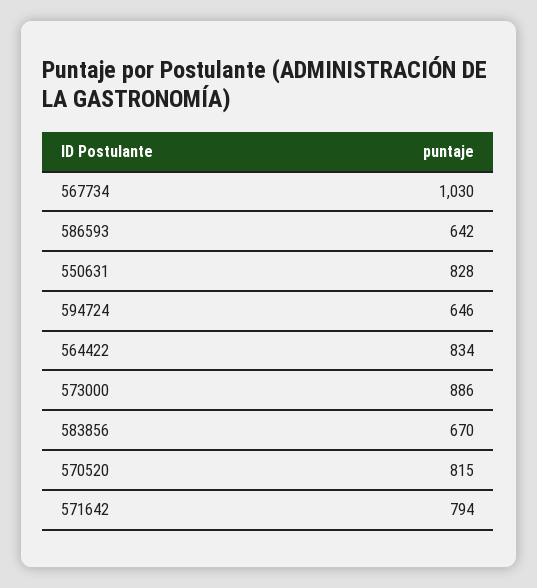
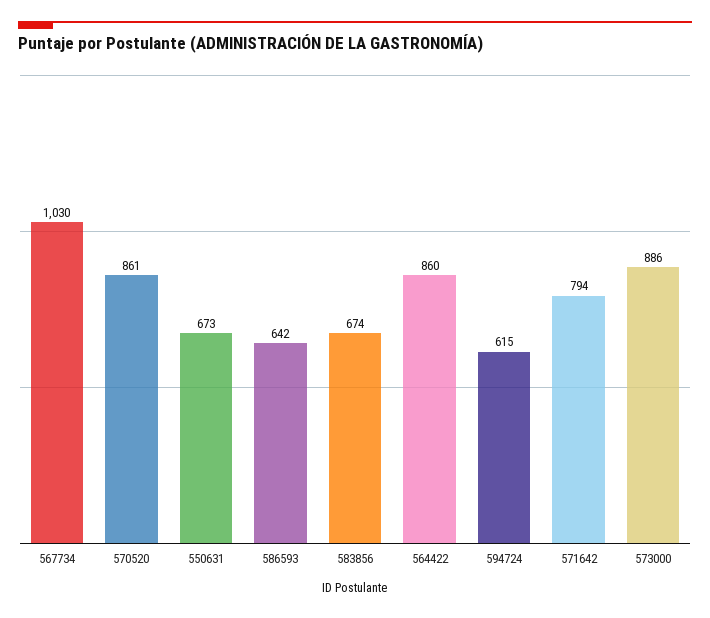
  {
    "567734": 1030,
    "586593": 642,
-   "550631": 828,
+   "550631": 673,
-   "594724": 646,
+   "594724": 615,
-   "564422": 834,
+   "564422": 860,
    "573000": 886,
-   "583856": 670,
+   "583856": 674,
-   "570520": 815,
+   "570520": 861,
    "571642": 794
  }

